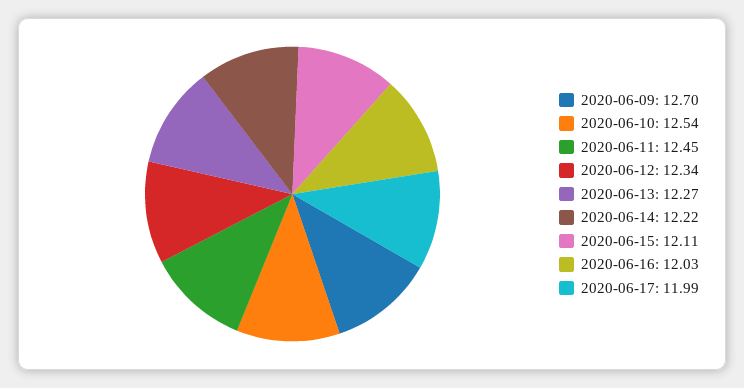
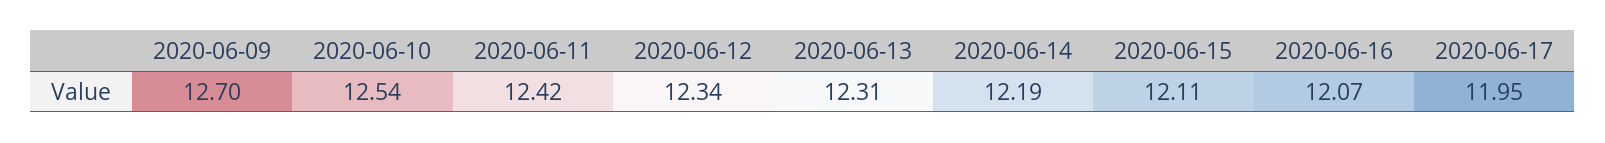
  {
    "2020-06-09": 12.7,
    "2020-06-10": 12.54,
-   "2020-06-11": 12.45,
+   "2020-06-11": 12.42,
    "2020-06-12": 12.34,
-   "2020-06-13": 12.27,
+   "2020-06-13": 12.31,
-   "2020-06-14": 12.22,
+   "2020-06-14": 12.19,
    "2020-06-15": 12.11,
-   "2020-06-16": 12.03,
+   "2020-06-16": 12.07,
-   "2020-06-17": 11.99
+   "2020-06-17": 11.95
  }

